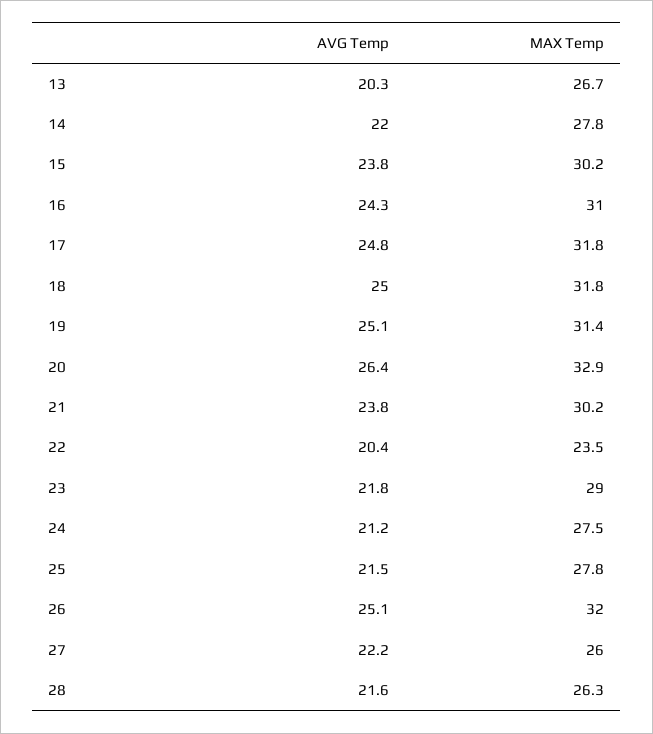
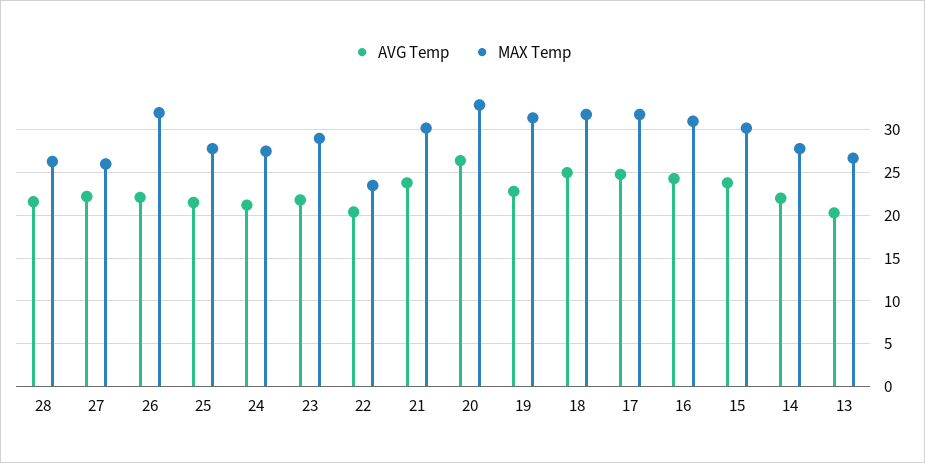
  {
    "AVG Temp": {
      "13": 20.3,
      "14": 22,
      "15": 23.8,
      "16": 24.3,
      "17": 24.8,
      "18": 25,
-     "19": 25.1,
+     "19": 23,
      "20": 26.4,
      "21": 23.8,
      "22": 20.4,
      "23": 21.8,
      "24": 21.2,
      "25": 21.5,
-     "26": 25.1,
+     "26": 22,
      "27": 22.2,
      "28": 21.6
    },
    "MAX Temp": {
      "13": 26.7,
      "14": 27.8,
      "15": 30.2,
      "16": 31,
      "17": 31.8,
      "18": 31.8,
      "19": 31.4,
      "20": 32.9,
      "21": 30.2,
      "22": 23.5,
      "23": 29,
      "24": 27.5,
      "25": 27.8,
      "26": 32,
      "27": 26,
      "28": 26.3
    }
  }

